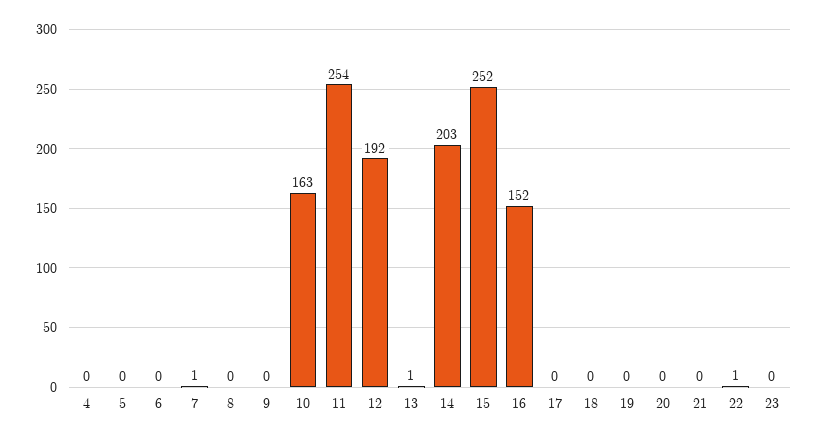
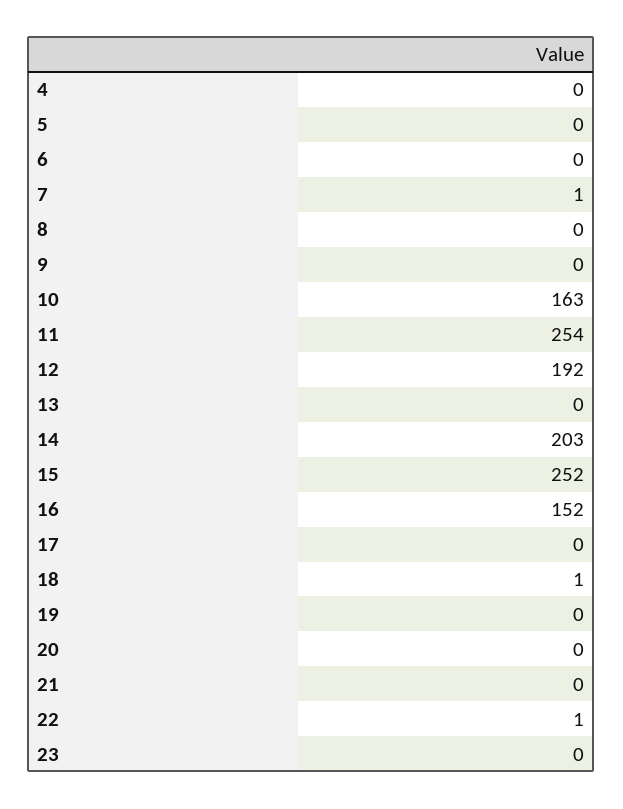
  {
    "4": 0,
    "5": 0,
    "6": 0,
    "7": 1,
    "8": 0,
    "9": 0,
    "10": 163,
    "11": 254,
    "12": 192,
-   "13": 1,
+   "13": 0,
    "14": 203,
    "15": 252,
    "16": 152,
    "17": 0,
-   "18": 0,
+   "18": 1,
    "19": 0,
    "20": 0,
    "21": 0,
    "22": 1,
    "23": 0
  }

